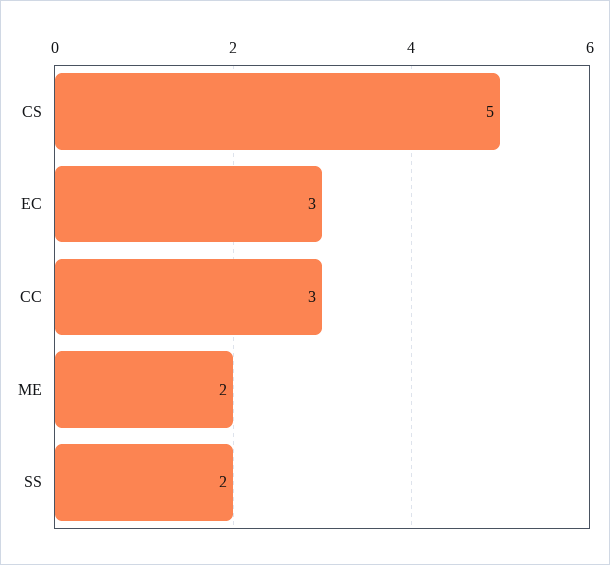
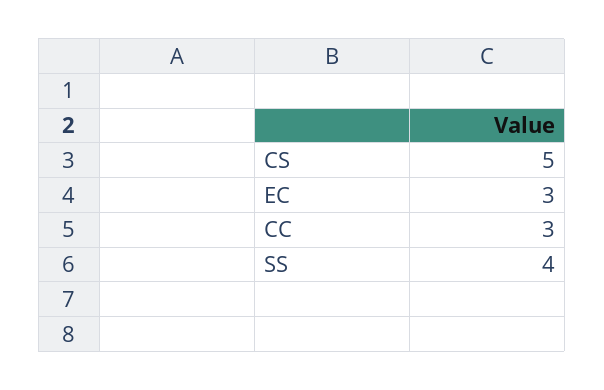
  {
    "CS": 5,
    "EC": 3,
    "CC": 3,
-   "ME": 2,
-   "SS": 2
+   "SS": 4
  }

